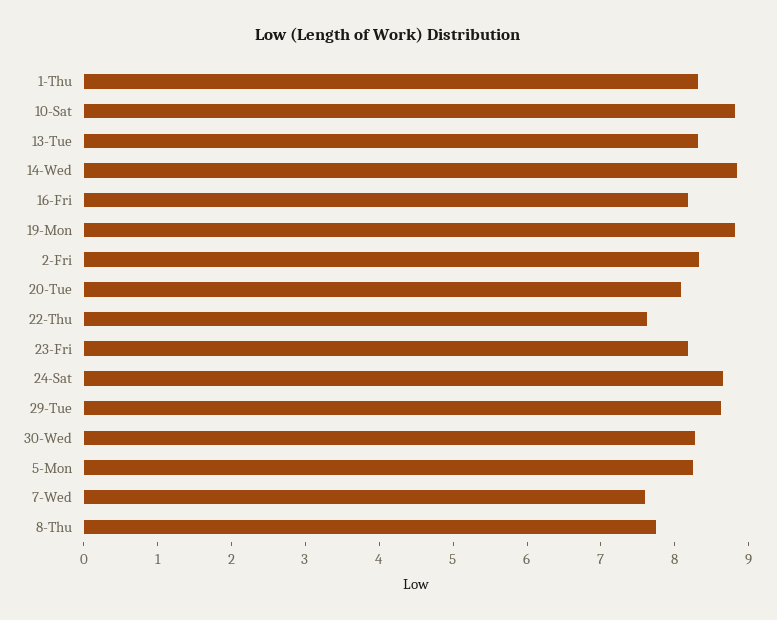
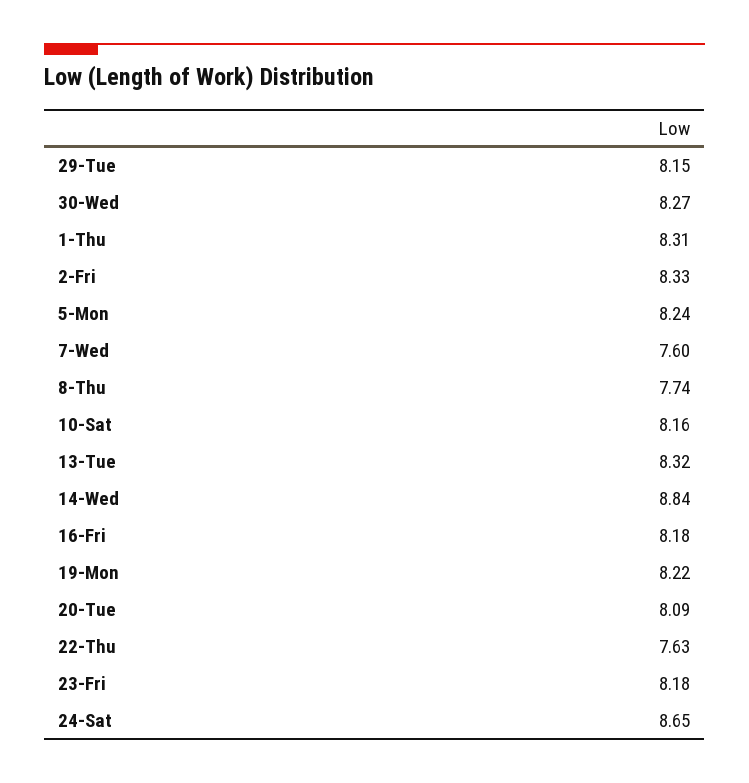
  {
    "1-Thu": 8.31,
-   "10-Sat": 8.8,
+   "10-Sat": 8.16,
    "13-Tue": 8.32,
    "14-Wed": 8.84,
    "16-Fri": 8.18,
-   "19-Mon": 8.8,
+   "19-Mon": 8.22,
    "2-Fri": 8.33,
    "20-Tue": 8.09,
    "22-Thu": 7.63,
    "23-Fri": 8.18,
    "24-Sat": 8.65,
-   "29-Tue": 8.6,
+   "29-Tue": 8.15,
    "30-Wed": 8.27,
    "5-Mon": 8.24,
    "7-Wed": 7.6,
    "8-Thu": 7.74
  }

